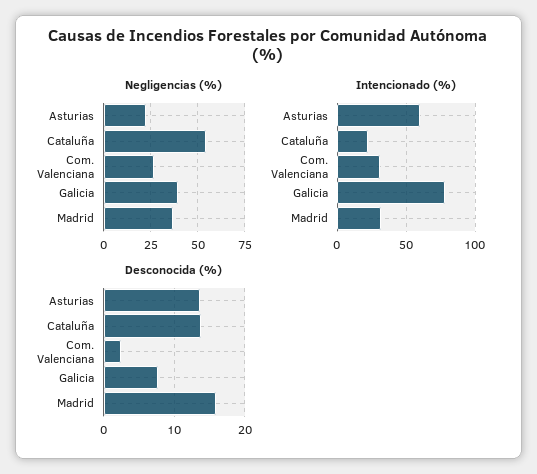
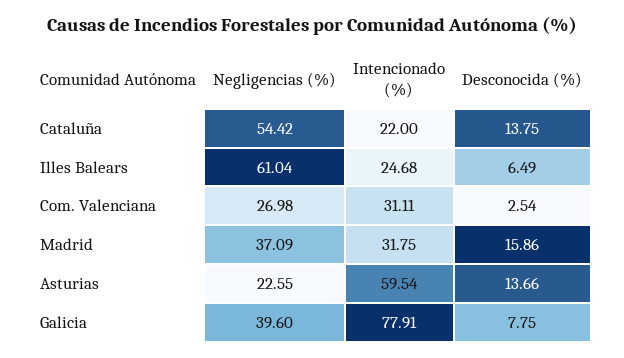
  {
    "Negligencias (%)": {
      "Asturias": 22.55,
      "Cataluña": 54.42,
      "Com. Valenciana": 26.98,
      "Galicia": 39.6,
-     "Madrid": 37.09
+     "Madrid": 37.09,
+     "Illes Balears": 61.04
    },
    "Intencionado (%)": {
      "Asturias": 59.54,
      "Cataluña": 22,
      "Com. Valenciana": 31.11,
      "Galicia": 77.91,
-     "Madrid": 31.75
+     "Madrid": 31.75,
+     "Illes Balears": 24.68
    },
    "Desconocida (%)": {
      "Asturias": 13.66,
      "Cataluña": 13.75,
      "Com. Valenciana": 2.54,
      "Galicia": 7.75,
-     "Madrid": 15.86
+     "Madrid": 15.86,
+     "Illes Balears": 6.49
    }
  }

